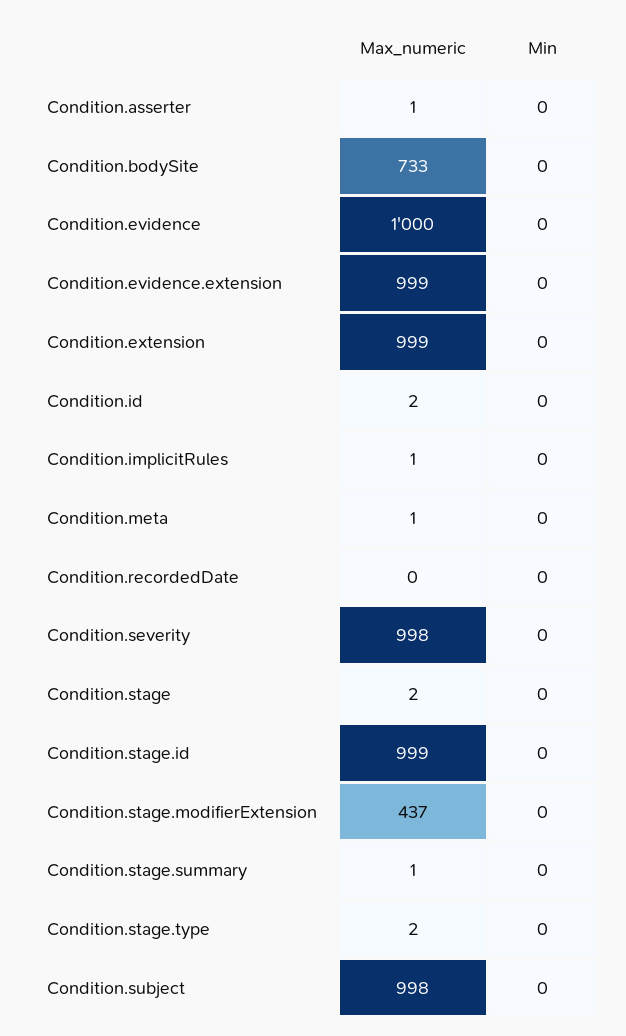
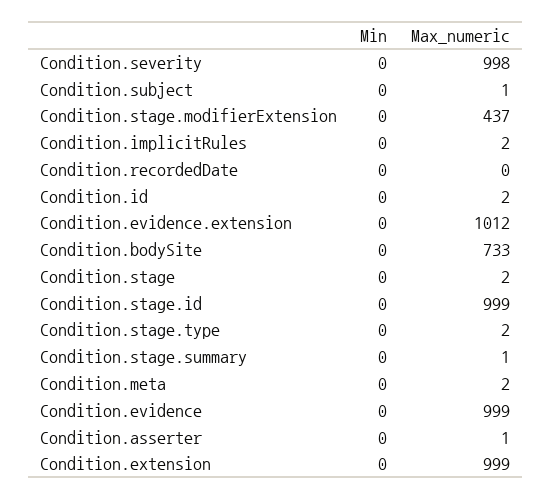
  {
    "Max_numeric": {
      "Condition.asserter": 1,
      "Condition.bodySite": 733,
-     "Condition.evidence": 1000,
+     "Condition.evidence": 999,
-     "Condition.evidence.extension": 999,
+     "Condition.evidence.extension": 1012,
      "Condition.extension": 999,
      "Condition.id": 2,
-     "Condition.implicitRules": 1,
+     "Condition.implicitRules": 2,
-     "Condition.meta": 1,
+     "Condition.meta": 2,
      "Condition.recordedDate": 0,
      "Condition.severity": 998,
      "Condition.stage": 2,
      "Condition.stage.id": 999,
      "Condition.stage.modifierExtension": 437,
      "Condition.stage.summary": 1,
      "Condition.stage.type": 2,
-     "Condition.subject": 998
+     "Condition.subject": 1
    },
    "Min": {
      "Condition.asserter": 0,
      "Condition.bodySite": 0,
      "Condition.evidence": 0,
      "Condition.evidence.extension": 0,
      "Condition.extension": 0,
      "Condition.id": 0,
      "Condition.implicitRules": 0,
      "Condition.meta": 0,
      "Condition.recordedDate": 0,
      "Condition.severity": 0,
      "Condition.stage": 0,
      "Condition.stage.id": 0,
      "Condition.stage.modifierExtension": 0,
      "Condition.stage.summary": 0,
      "Condition.stage.type": 0,
      "Condition.subject": 0
    }
  }

